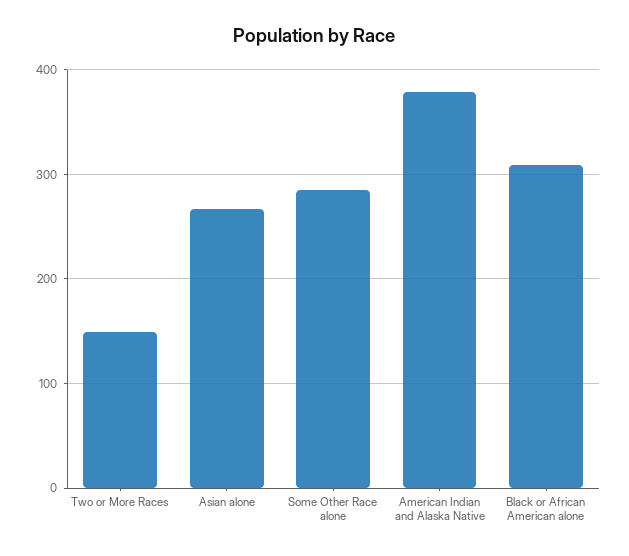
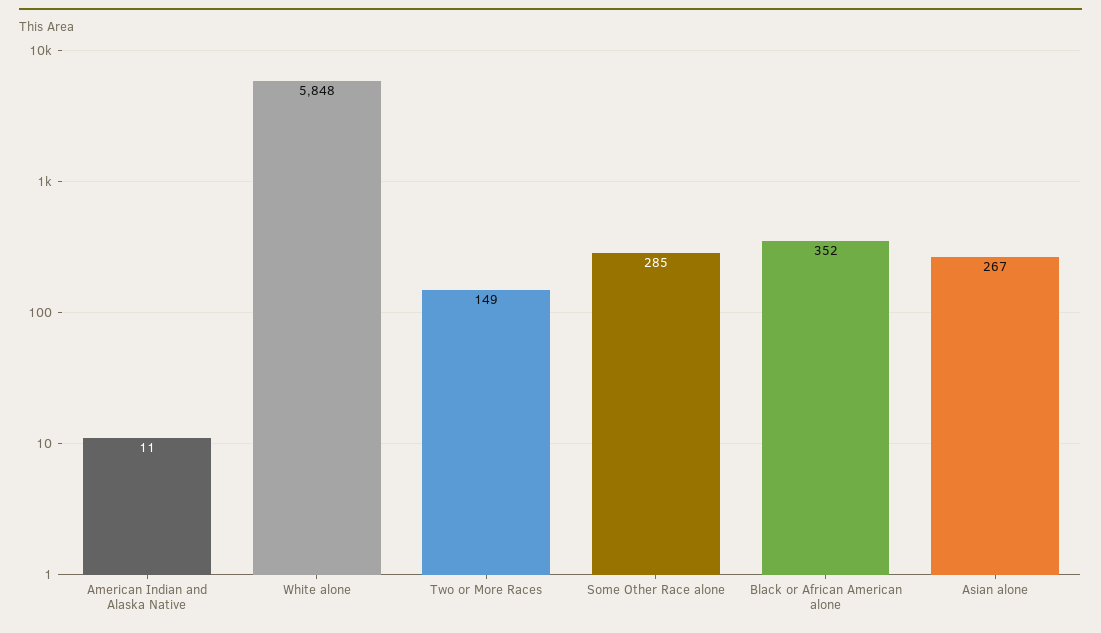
  {
    "Two or More Races": 149,
    "Asian alone": 267,
    "Some Other Race alone": 285,
-   "American Indian and Alaska Native": 380,
+   "American Indian and Alaska Native": 11,
-   "Black or African American alone": 310
+   "Black or African American alone": 352,
+   "White alone": 5848
  }

